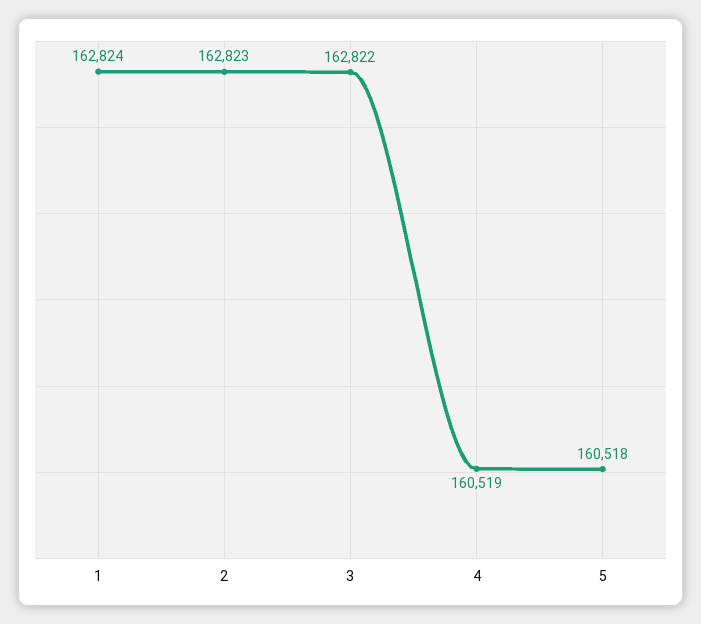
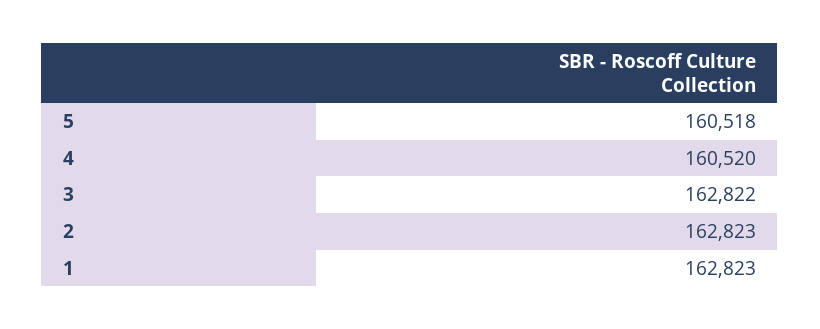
  {
-   "1": 162824,
+   "1": 162823,
    "2": 162823,
    "3": 162822,
-   "4": 160519,
+   "4": 160520,
    "5": 160518
  }

